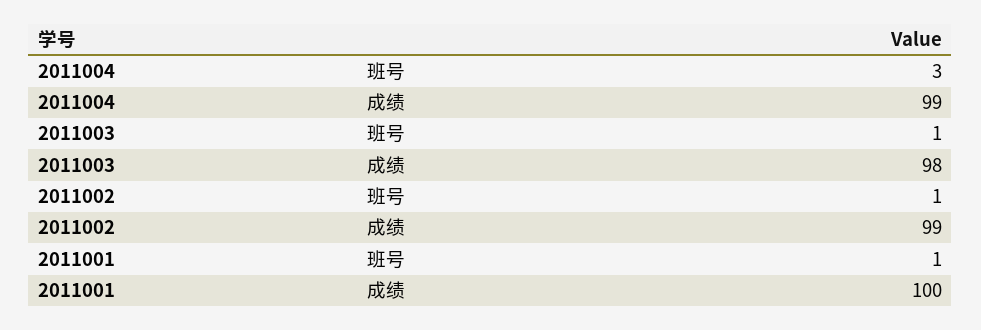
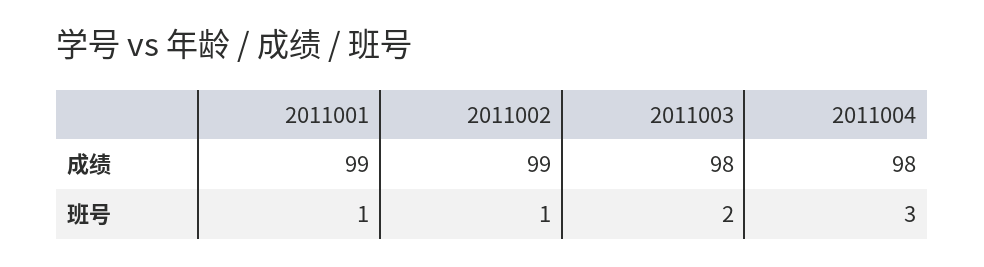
  {
    "2011004": {
      "班号": 3,
-     "成绩": 99
+     "成绩": 98
    },
    "2011003": {
-     "班号": 1,
+     "班号": 2,
      "成绩": 98
    },
    "2011002": {
      "班号": 1,
      "成绩": 99
    },
    "2011001": {
      "班号": 1,
-     "成绩": 100
+     "成绩": 99
    }
  }

